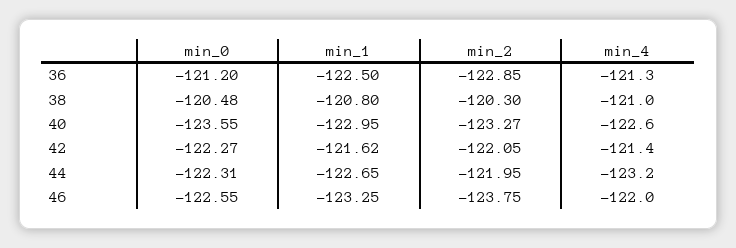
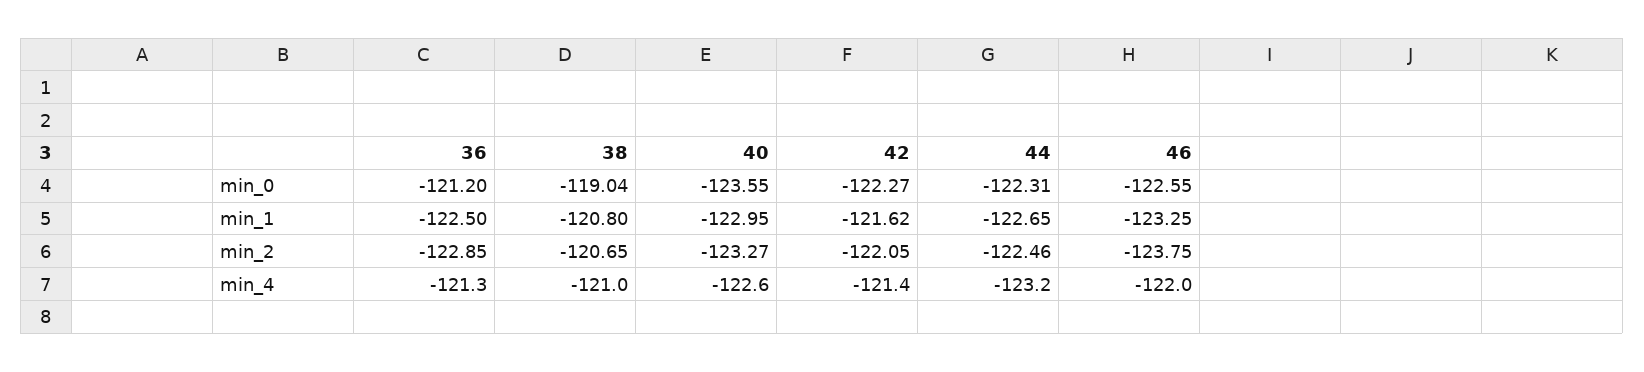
  {
    "min_0": {
      "36": -121.2,
-     "38": -120.48,
+     "38": -119.04,
      "40": -123.55,
      "42": -122.27,
      "44": -122.31,
      "46": -122.55
    },
    "min_1": {
      "36": -122.5,
      "38": -120.8,
      "40": -122.95,
      "42": -121.62,
      "44": -122.65,
      "46": -123.25
    },
    "min_2": {
      "36": -122.85,
-     "38": -120.3,
+     "38": -120.65,
      "40": -123.27,
      "42": -122.05,
-     "44": -121.95,
+     "44": -122.46,
      "46": -123.75
    },
    "min_4": {
      "36": -121.3,
      "38": -121,
      "40": -122.6,
      "42": -121.4,
      "44": -123.2,
      "46": -122
    }
  }

